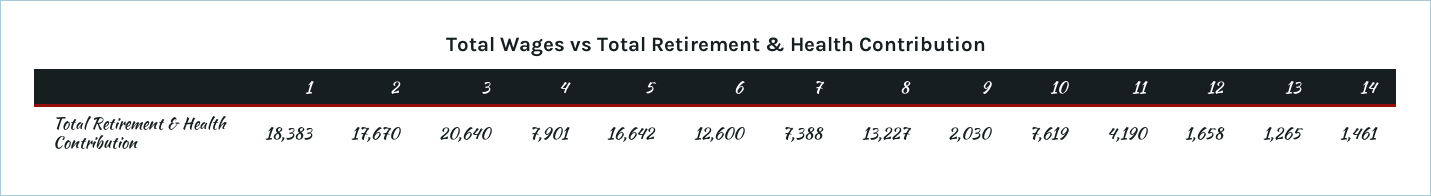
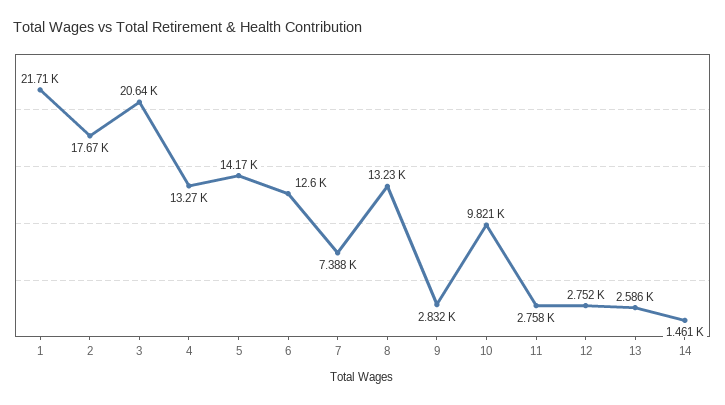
  {
-   "1": 18383,
+   "1": 21710,
    "2": 17670,
    "3": 20640,
-   "4": 7901,
+   "4": 13270,
-   "5": 16642,
+   "5": 14170,
    "6": 12600,
    "7": 7388,
    "8": 13227,
-   "9": 2030,
+   "9": 2832,
-   "10": 7619,
+   "10": 9821,
-   "11": 4190,
+   "11": 2758,
-   "12": 1658,
+   "12": 2752,
-   "13": 1265,
+   "13": 2586,
    "14": 1461
  }

